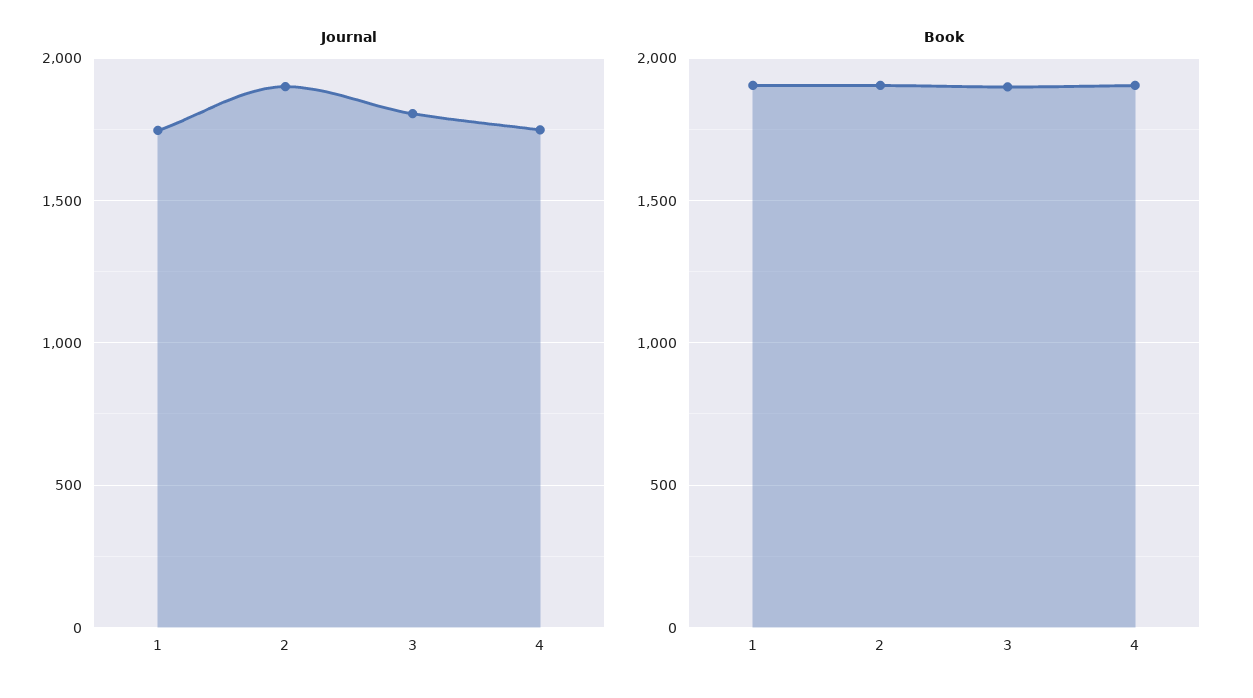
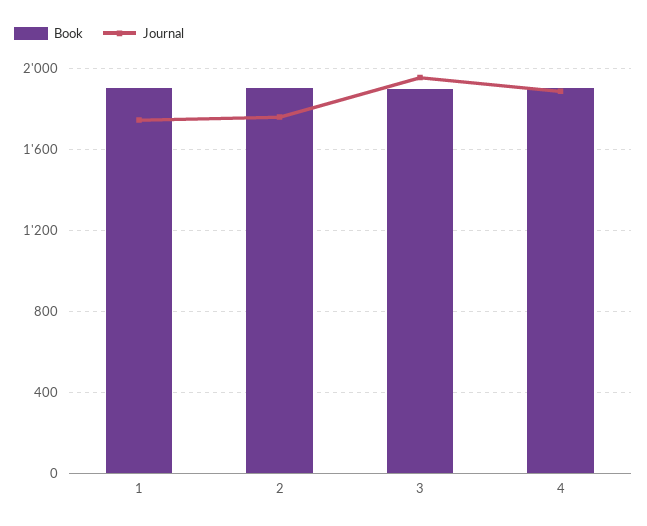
  {
    "Journal": {
      "1": 1750,
-     "2": 1900,
+     "2": 1750,
-     "3": 1800,
+     "3": 1950,
-     "4": 1750
+     "4": 1900
    },
    "Book": {
      "1": 1900,
      "2": 1900,
      "3": 1900,
      "4": 1900
    }
  }

